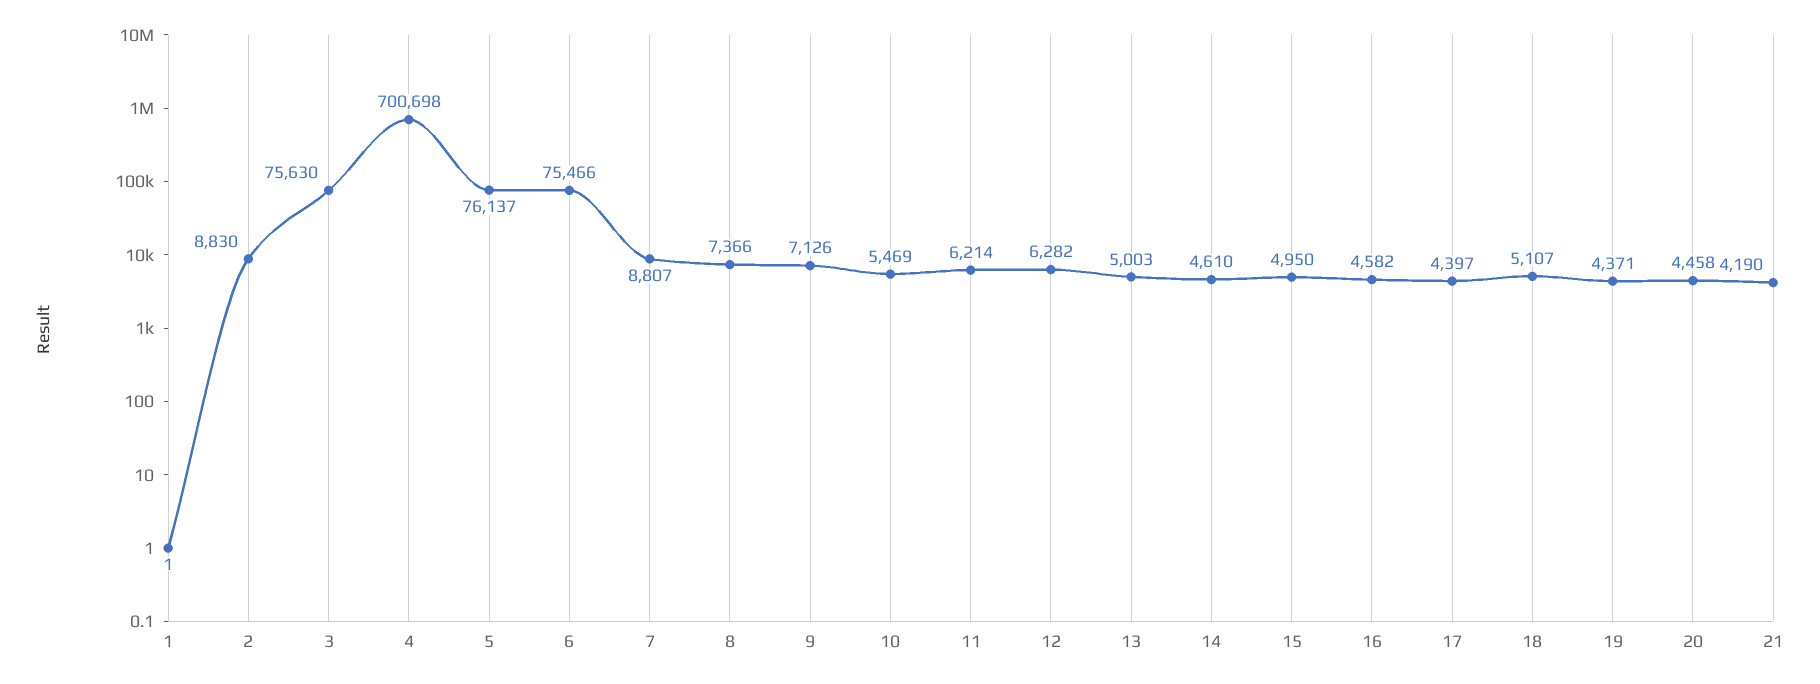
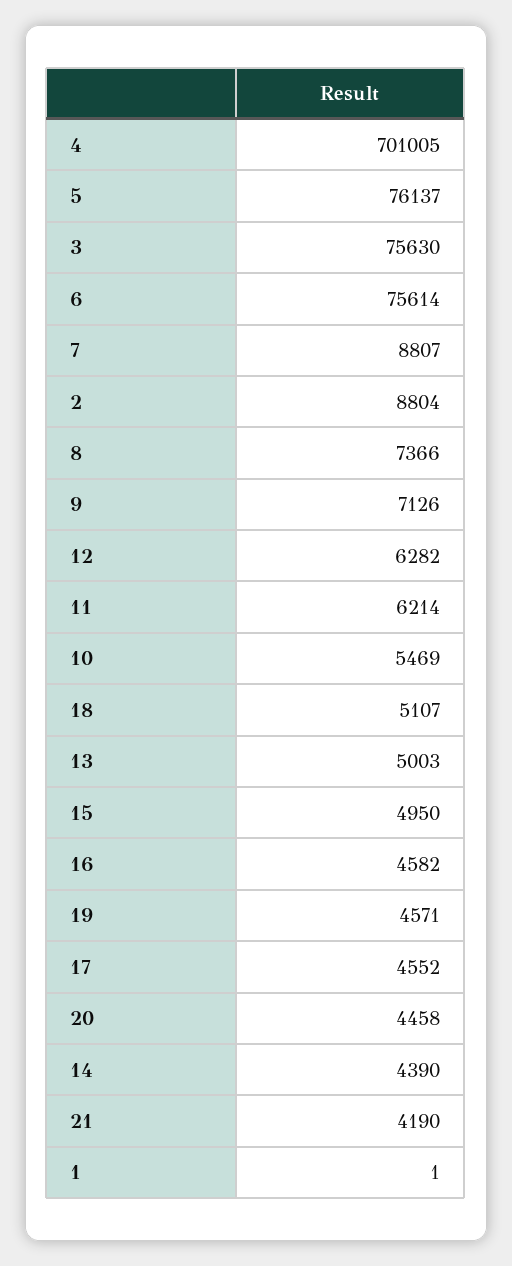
  {
    "1": 1,
-   "2": 8830,
+   "2": 8804,
    "3": 75630,
-   "4": 700698,
+   "4": 701005,
    "5": 76137,
-   "6": 75466,
+   "6": 75614,
    "7": 8807,
    "8": 7366,
    "9": 7126,
    "10": 5469,
    "11": 6214,
    "12": 6282,
    "13": 5003,
-   "14": 4610,
+   "14": 4390,
    "15": 4950,
    "16": 4582,
-   "17": 4397,
+   "17": 4552,
    "18": 5107,
-   "19": 4371,
+   "19": 4571,
    "20": 4458,
    "21": 4190
  }

